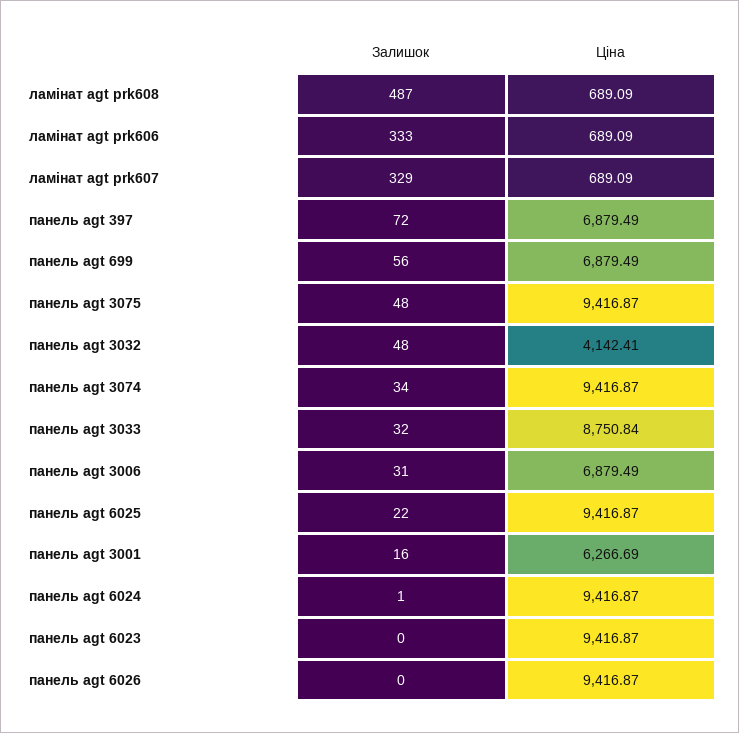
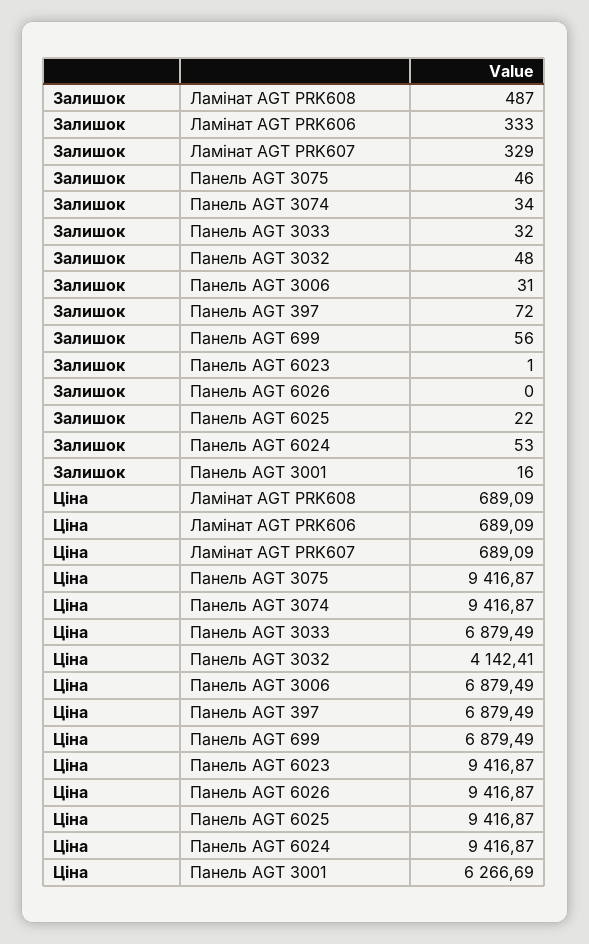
  {
    "Залишок": {
      "ламінат agt prk608": 487,
      "ламінат agt prk606": 333,
      "ламінат agt prk607": 329,
      "панель agt 397": 72,
      "панель agt 699": 56,
-     "панель agt 3075": 48,
+     "панель agt 3075": 46,
      "панель agt 3032": 48,
      "панель agt 3074": 34,
      "панель agt 3033": 32,
      "панель agt 3006": 31,
      "панель agt 6025": 22,
      "панель agt 3001": 16,
-     "панель agt 6024": 1,
+     "панель agt 6024": 53,
-     "панель agt 6023": 0,
+     "панель agt 6023": 1,
      "панель agt 6026": 0
    },
    "Ціна": {
      "ламінат agt prk608": 689.09,
      "ламінат agt prk606": 689.09,
      "ламінат agt prk607": 689.09,
      "панель agt 397": 6879.49,
      "панель agt 699": 6879.49,
      "панель agt 3075": 9416.87,
      "панель agt 3032": 4142.41,
      "панель agt 3074": 9416.87,
-     "панель agt 3033": 8750.84,
+     "панель agt 3033": 6879.49,
      "панель agt 3006": 6879.49,
      "панель agt 6025": 9416.87,
      "панель agt 3001": 6266.69,
      "панель agt 6024": 9416.87,
      "панель agt 6023": 9416.87,
      "панель agt 6026": 9416.87
    }
  }

